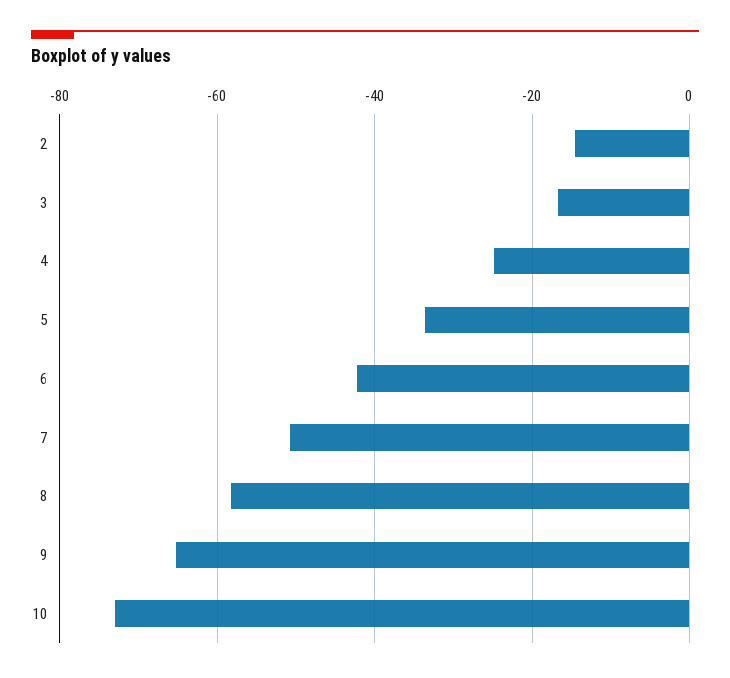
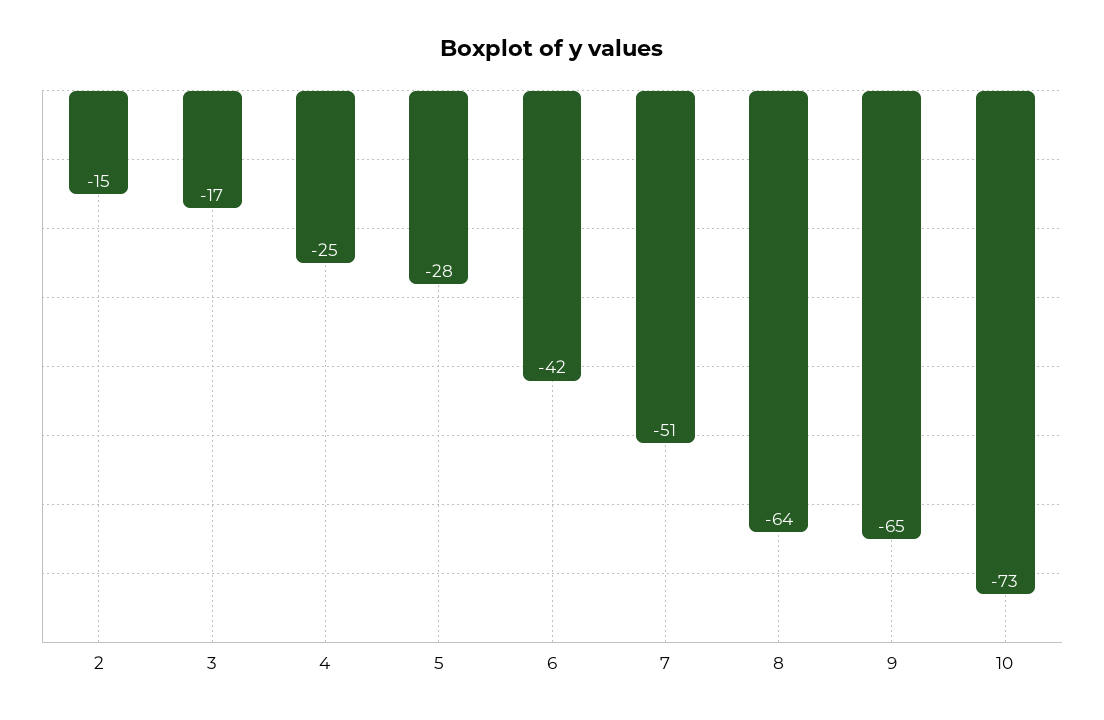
  {
    "2": -15,
    "3": -17,
    "4": -25,
-   "5": -34,
+   "5": -28,
    "6": -42,
    "7": -51,
-   "8": -58,
+   "8": -64,
    "9": -65,
    "10": -73
  }

